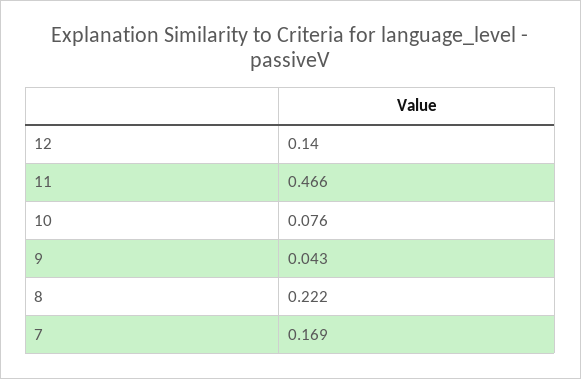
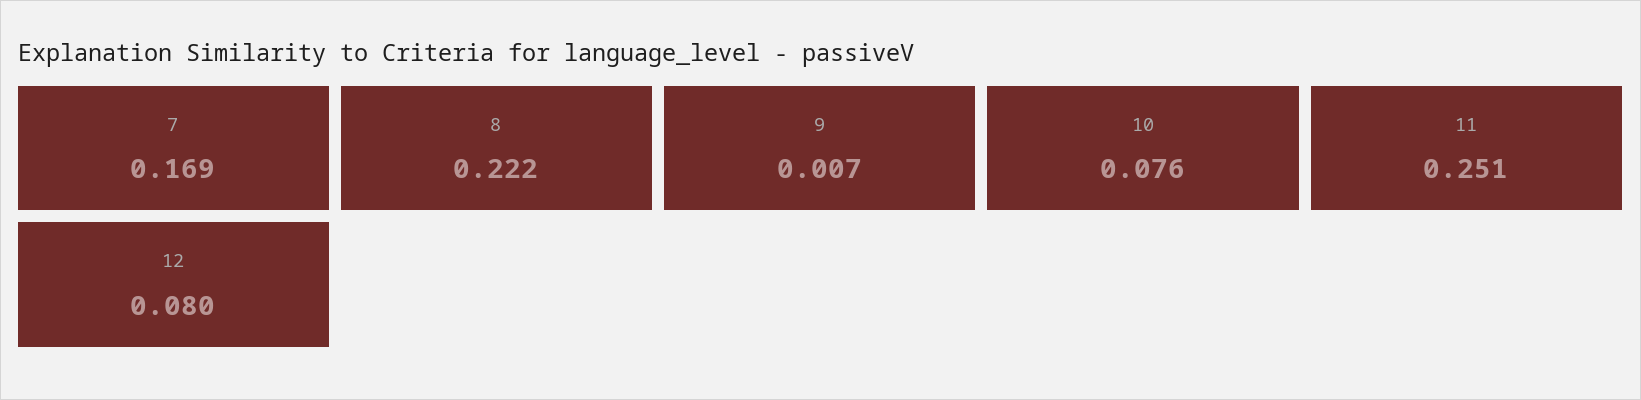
  {
-   "12": 0.14,
+   "12": 0.08,
-   "11": 0.466,
+   "11": 0.251,
    "10": 0.076,
-   "9": 0.043,
+   "9": 0.007,
    "8": 0.222,
    "7": 0.169
  }

